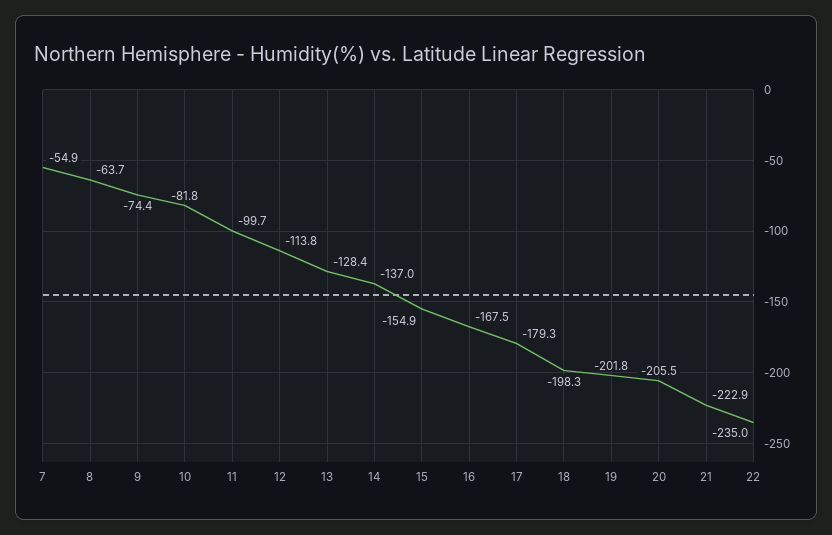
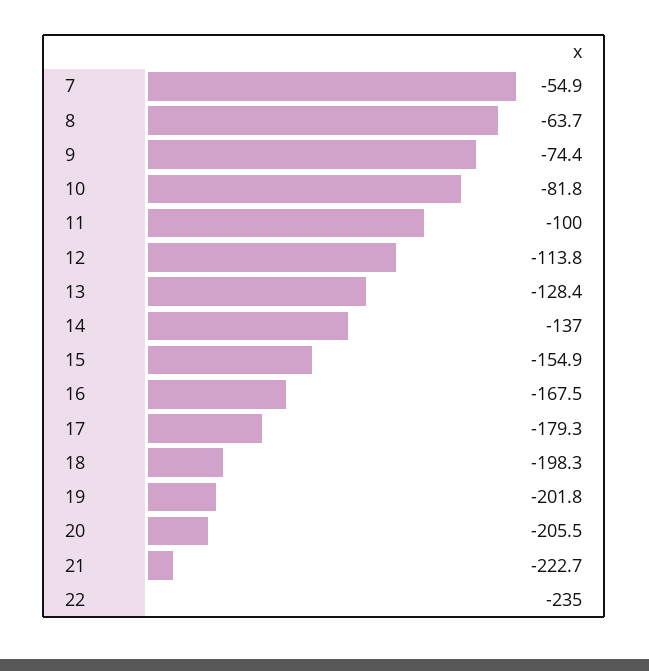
  {
    "7": -54.9,
    "8": -63.7,
    "9": -74.4,
    "10": -81.8,
-   "11": -99.7,
+   "11": -100,
    "12": -113.8,
    "13": -128.4,
    "14": -137,
    "15": -154.9,
    "16": -167.5,
    "17": -179.3,
    "18": -198.3,
    "19": -201.8,
    "20": -205.5,
-   "21": -222.9,
+   "21": -222.7,
    "22": -235
  }

